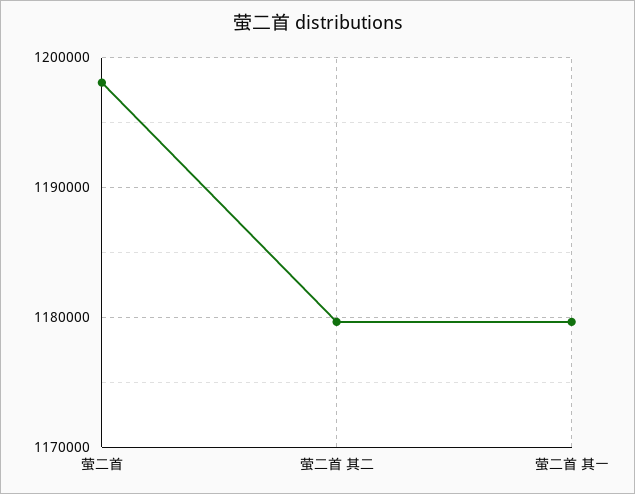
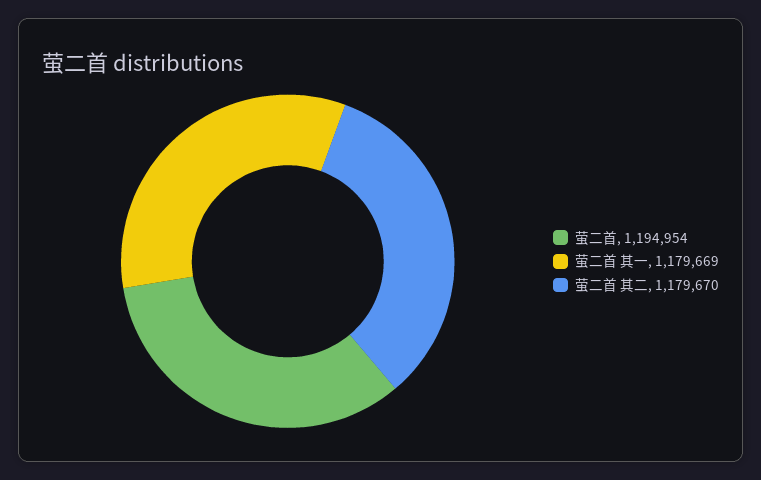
  {
-   "萤二首": 1198000,
+   "萤二首": 1194954,
    "萤二首 其二": 1179670,
    "萤二首 其一": 1179669
  }

